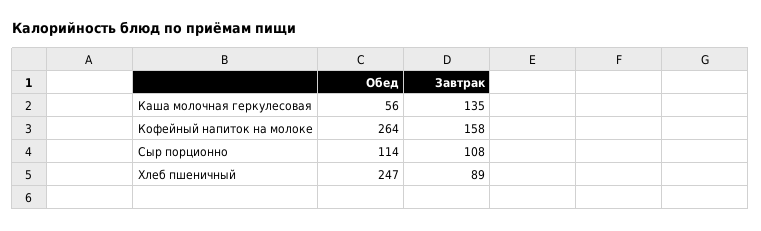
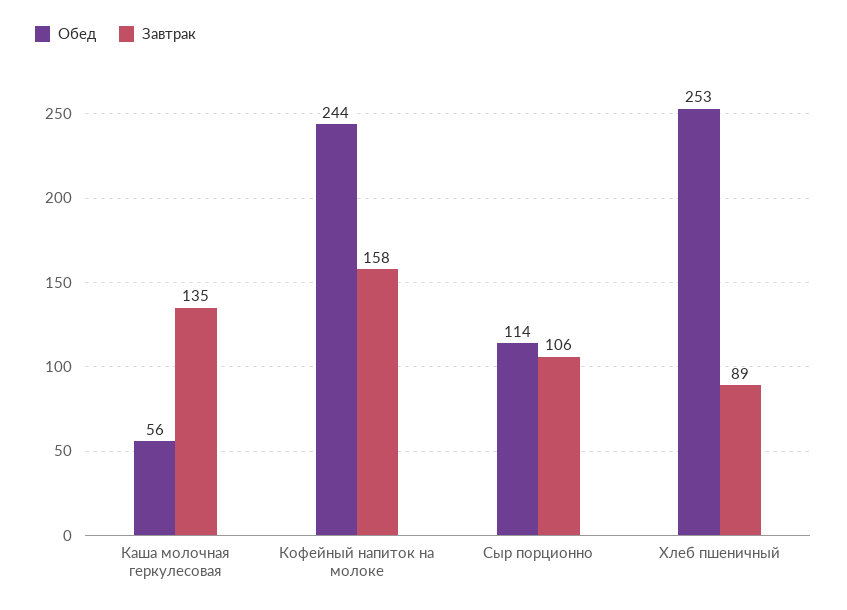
  {
    "Обед": {
      "Каша молочная геркулесовая": 56,
-     "Кофейный напиток на молоке": 264,
+     "Кофейный напиток на молоке": 244,
      "Сыр порционно": 114,
-     "Хлеб пшеничный": 247
+     "Хлеб пшеничный": 253
    },
    "Завтрак": {
      "Каша молочная геркулесовая": 135,
      "Кофейный напиток на молоке": 158,
-     "Сыр порционно": 108,
+     "Сыр порционно": 106,
      "Хлеб пшеничный": 89
    }
  }

